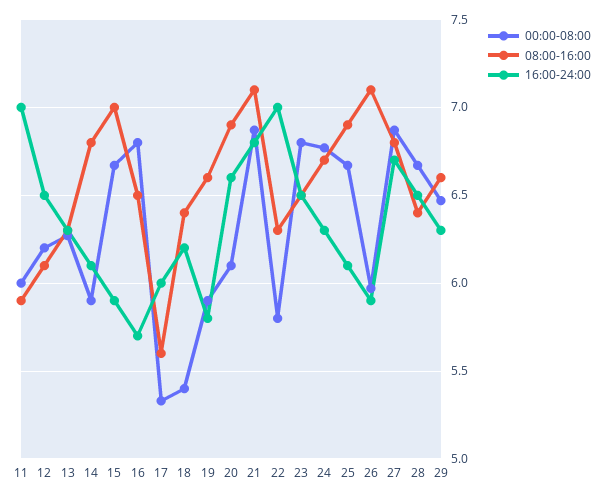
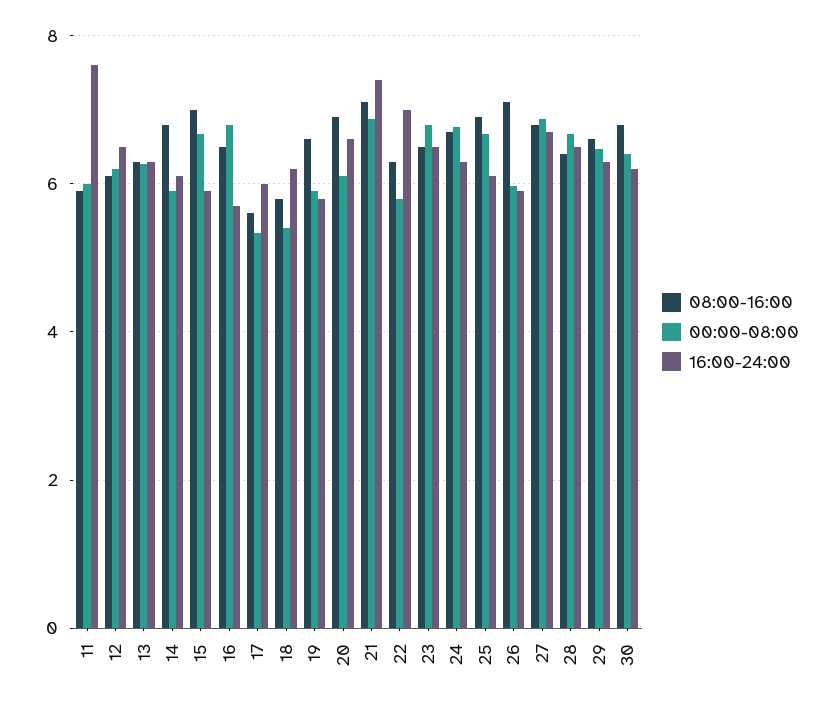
  {
    "00:00-08:00": {
      "11": 6,
      "12": 6.2,
      "13": 6.25,
      "14": 5.9,
      "15": 6.65,
      "16": 6.8,
      "17": 5.35,
      "18": 5.4,
      "19": 5.9,
      "20": 6.1,
      "21": 6.85,
      "22": 5.8,
      "23": 6.8,
      "24": 6.75,
      "25": 6.65,
      "26": 5.95,
      "27": 6.85,
      "28": 6.65,
-     "29": 6.45
+     "29": 6.45,
+     "30": 6.4
    },
    "08:00-16:00": {
      "11": 5.9,
      "12": 6.1,
      "13": 6.3,
      "14": 6.8,
      "15": 7,
      "16": 6.5,
      "17": 5.6,
-     "18": 6.4,
+     "18": 5.8,
      "19": 6.6,
      "20": 6.9,
      "21": 7.1,
      "22": 6.3,
      "23": 6.5,
      "24": 6.7,
      "25": 6.9,
      "26": 7.1,
      "27": 6.8,
      "28": 6.4,
-     "29": 6.6
+     "29": 6.6,
+     "30": 6.8
    },
    "16:00-24:00": {
-     "11": 7,
+     "11": 7.6,
      "12": 6.5,
      "13": 6.3,
      "14": 6.1,
      "15": 5.9,
      "16": 5.7,
      "17": 6,
      "18": 6.2,
      "19": 5.8,
      "20": 6.6,
-     "21": 6.8,
+     "21": 7.4,
      "22": 7,
      "23": 6.5,
      "24": 6.3,
      "25": 6.1,
      "26": 5.9,
      "27": 6.7,
      "28": 6.5,
-     "29": 6.3
+     "29": 6.3,
+     "30": 6.2
    }
  }

